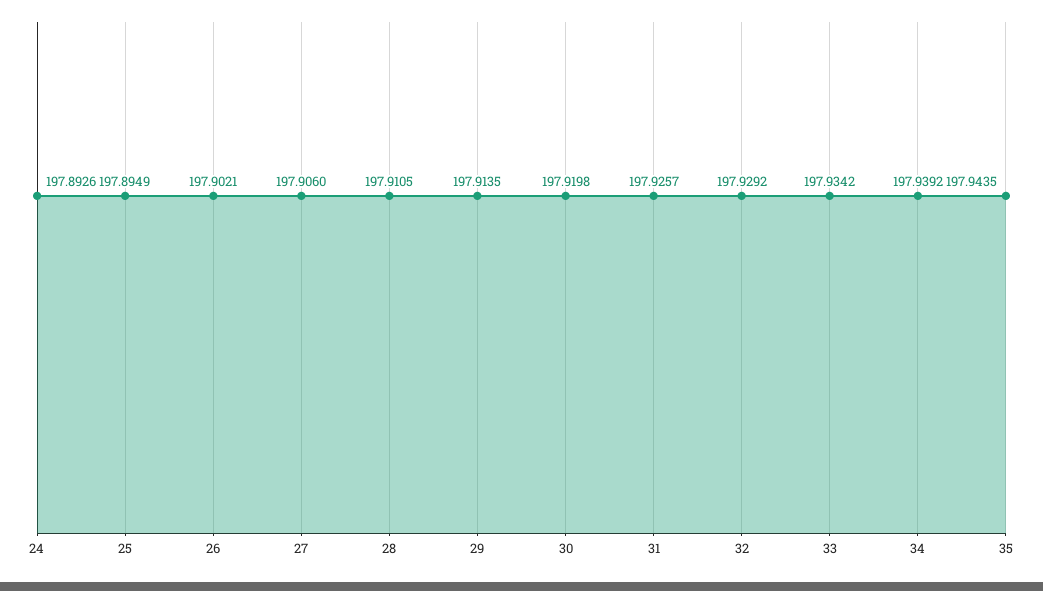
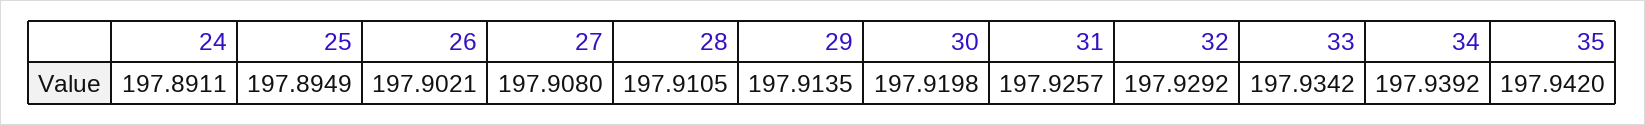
  {
-   "24": 197.8926,
+   "24": 197.8911,
    "25": 197.8949,
    "26": 197.9021,
-   "27": 197.906,
+   "27": 197.908,
    "28": 197.9105,
    "29": 197.9135,
    "30": 197.9198,
    "31": 197.9257,
    "32": 197.9292,
    "33": 197.9342,
    "34": 197.9392,
-   "35": 197.9435
+   "35": 197.942
  }

